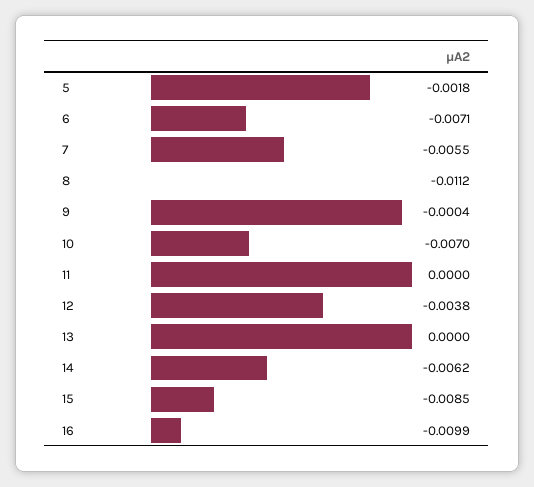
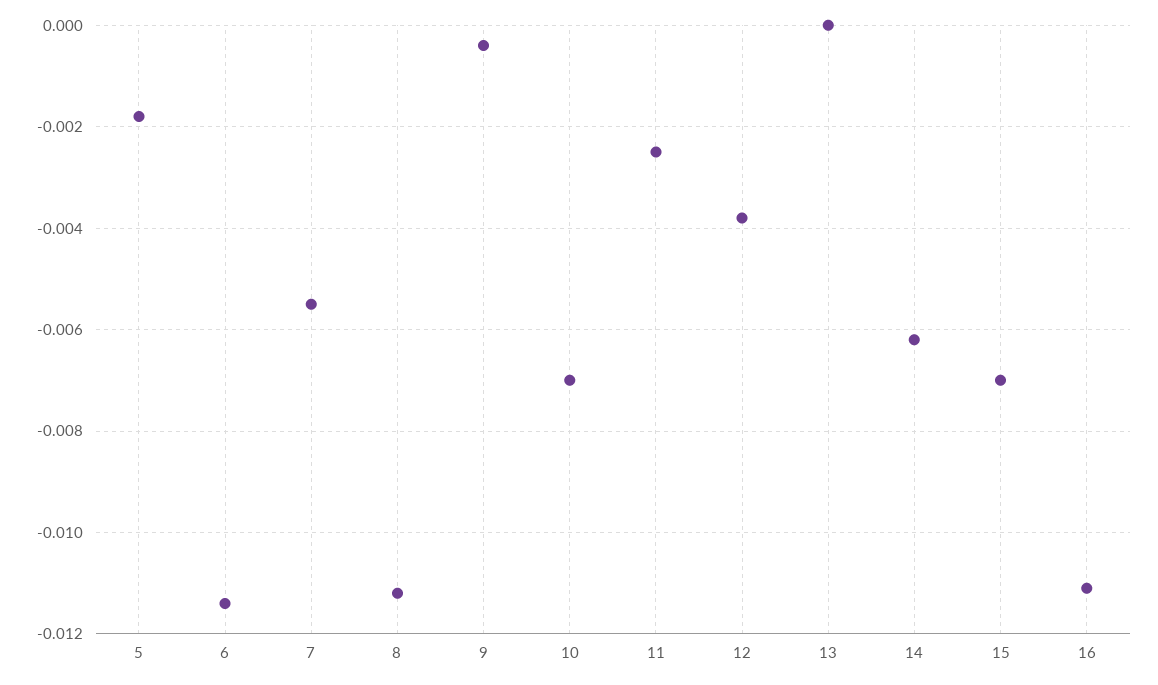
  {
    "5": -0.0018,
-   "6": -0.0071,
+   "6": -0.0115,
    "7": -0.0055,
    "8": -0.0112,
    "9": -0.0004,
    "10": -0.007,
-   "11": 0,
+   "11": -0.0025,
    "12": -0.0038,
    "13": 0,
    "14": -0.0062,
-   "15": -0.0085,
+   "15": -0.007,
-   "16": -0.0099
+   "16": -0.011
  }

